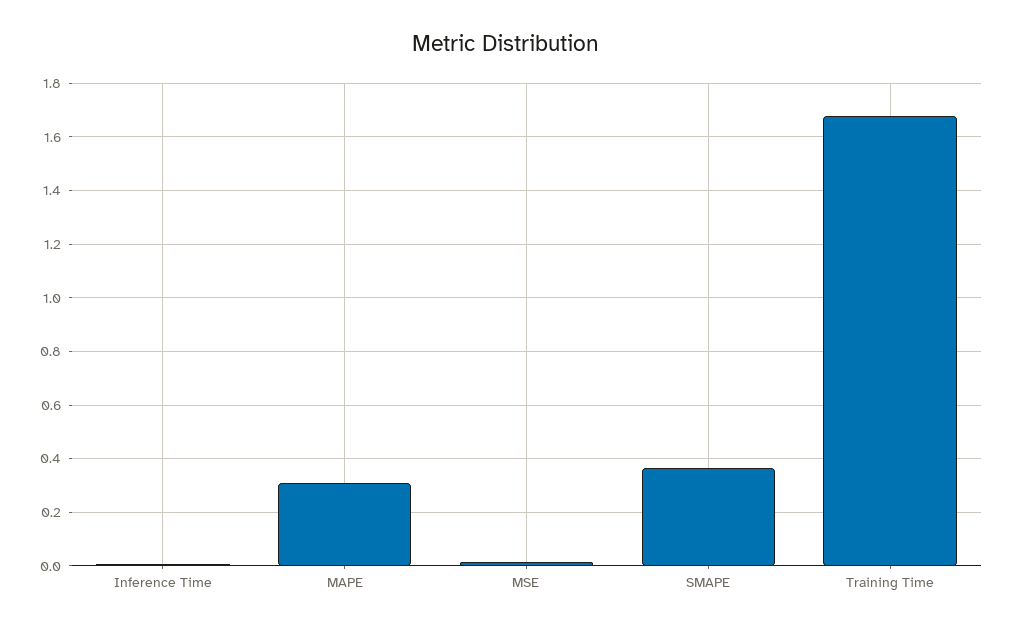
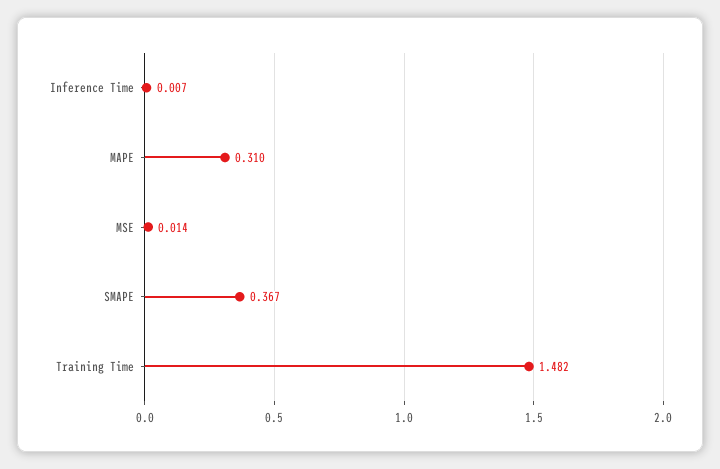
  {
    "Inference Time": 0.007,
    "MAPE": 0.31,
    "MSE": 0.014,
    "SMAPE": 0.367,
-   "Training Time": 1.675
+   "Training Time": 1.482
  }

